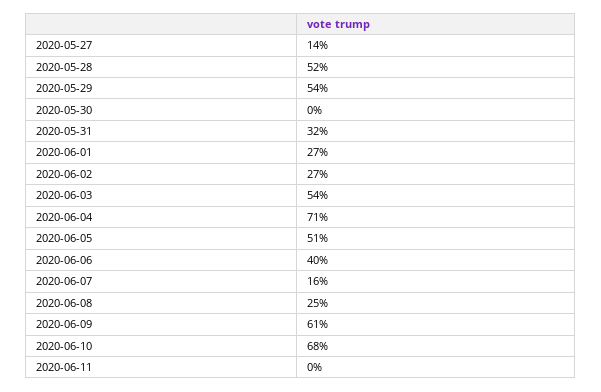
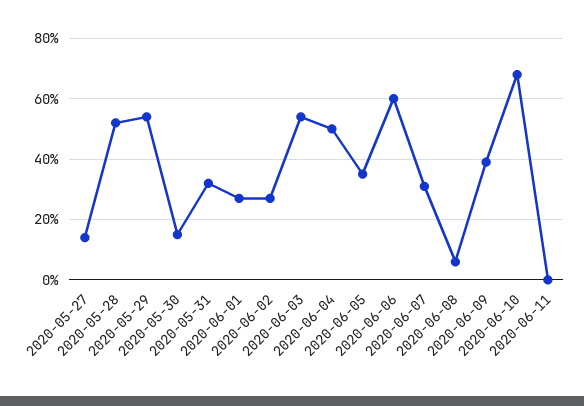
  {
    "2020-05-27": 14,
    "2020-05-28": 52,
    "2020-05-29": 54,
-   "2020-05-30": 0,
+   "2020-05-30": 15,
    "2020-05-31": 32,
    "2020-06-01": 27,
    "2020-06-02": 27,
    "2020-06-03": 54,
-   "2020-06-04": 71,
+   "2020-06-04": 50,
-   "2020-06-05": 51,
+   "2020-06-05": 35,
-   "2020-06-06": 40,
+   "2020-06-06": 60,
-   "2020-06-07": 16,
+   "2020-06-07": 30,
-   "2020-06-08": 25,
+   "2020-06-08": 5,
-   "2020-06-09": 61,
+   "2020-06-09": 40,
    "2020-06-10": 68,
    "2020-06-11": 0
  }

